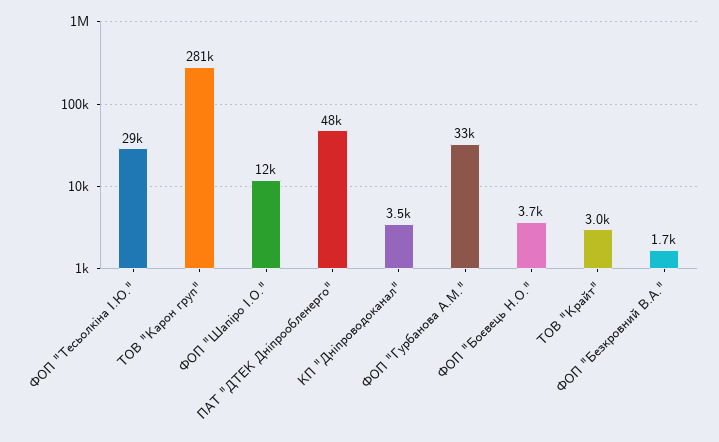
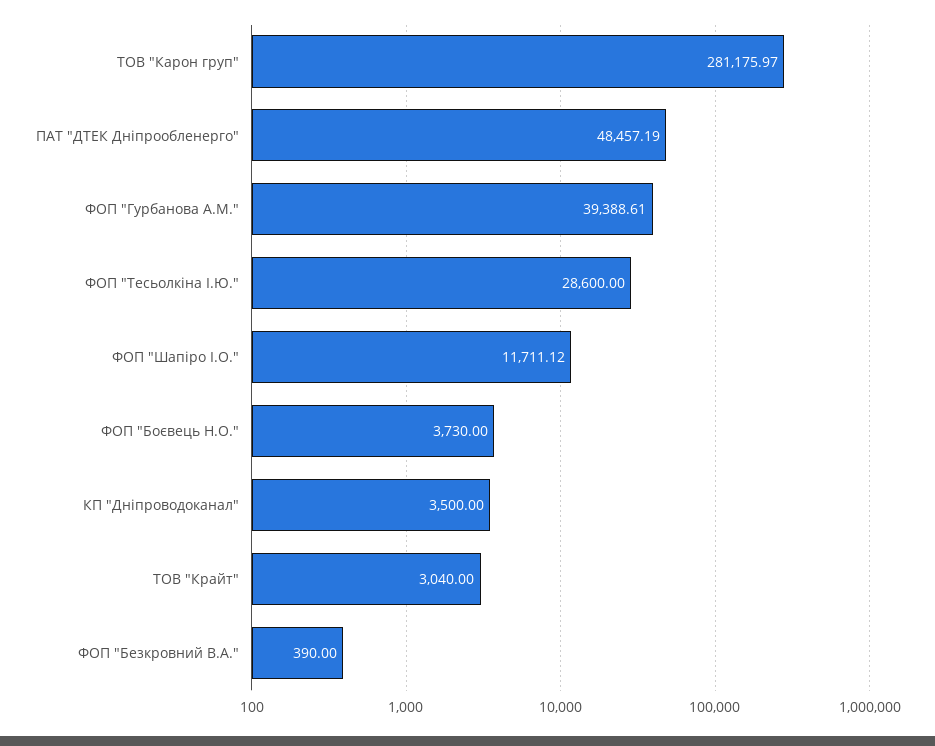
  {
    "ФОП \"Тесьолкіна І.Ю.\"": 28600,
    "ТОВ \"Карон груп\"": 281175.97,
    "ФОП \"Шапіро І.О.\"": 11711.12,
    "ПАТ \"ДТЕК Дніпрообленерго\"": 48457.19,
    "КП \"Дніпроводоканал\"": 3500,
-   "ФОП \"Гурбанова А.М.\"": 33000,
+   "ФОП \"Гурбанова А.М.\"": 39388.61,
    "ФОП \"Боєвець Н.О.\"": 3730,
    "ТОВ \"Крайт\"": 3040,
-   "ФОП \"Безкровний В.А.\"": 1700
+   "ФОП \"Безкровний В.А.\"": 390
  }

